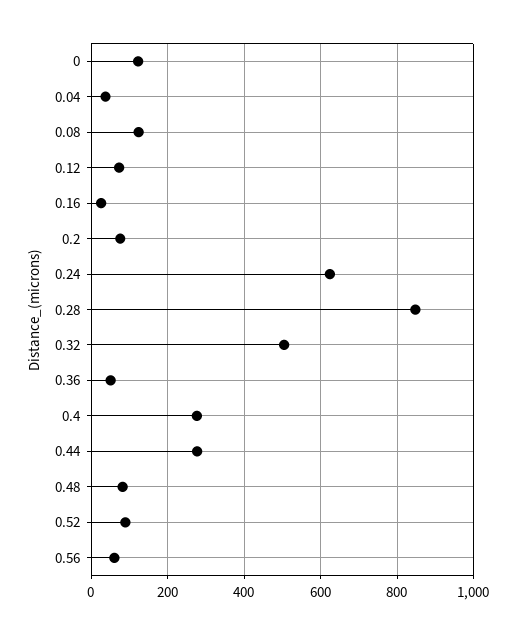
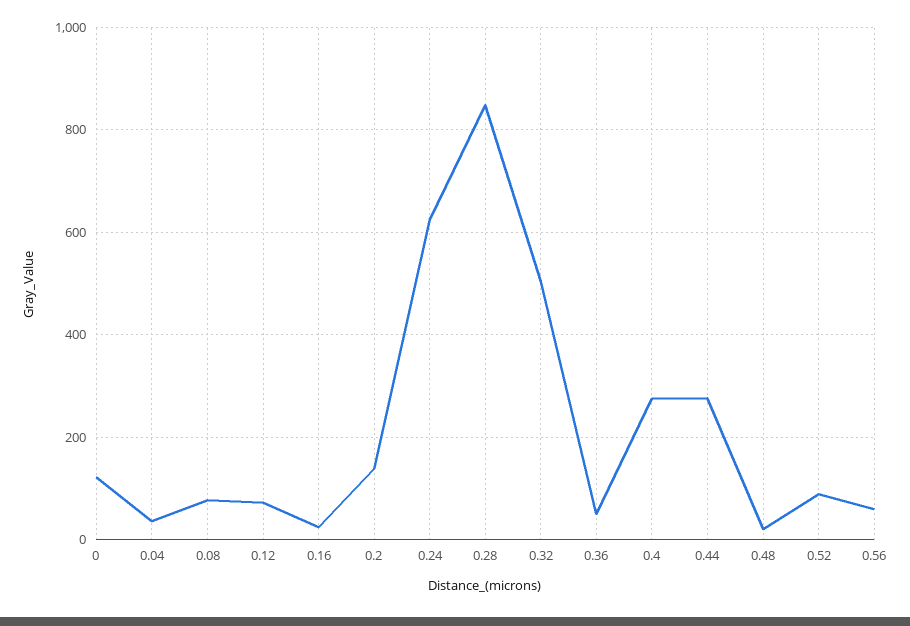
  {
    "0": 120,
    "0.04": 40,
-   "0.08": 120,
+   "0.08": 80,
    "0.12": 80,
    "0.16": 20,
-   "0.2": 80,
+   "0.2": 140,
    "0.24": 620,
    "0.28": 840,
    "0.32": 500,
    "0.36": 60,
    "0.4": 280,
    "0.44": 280,
-   "0.48": 80,
+   "0.48": 20,
    "0.52": 80,
    "0.56": 60
  }

